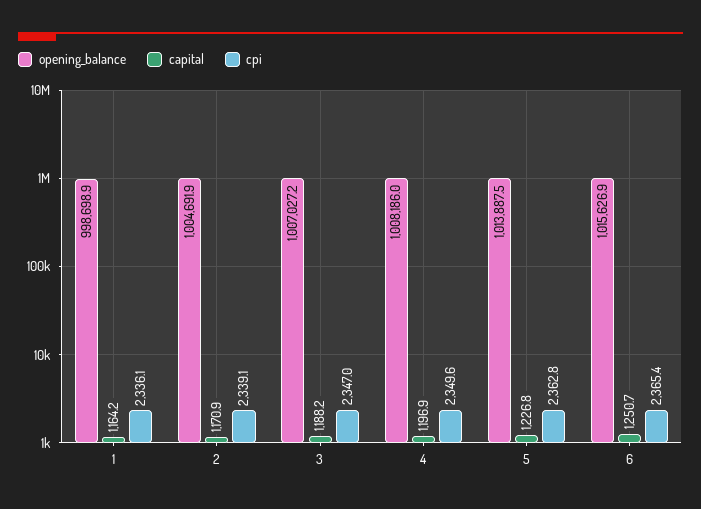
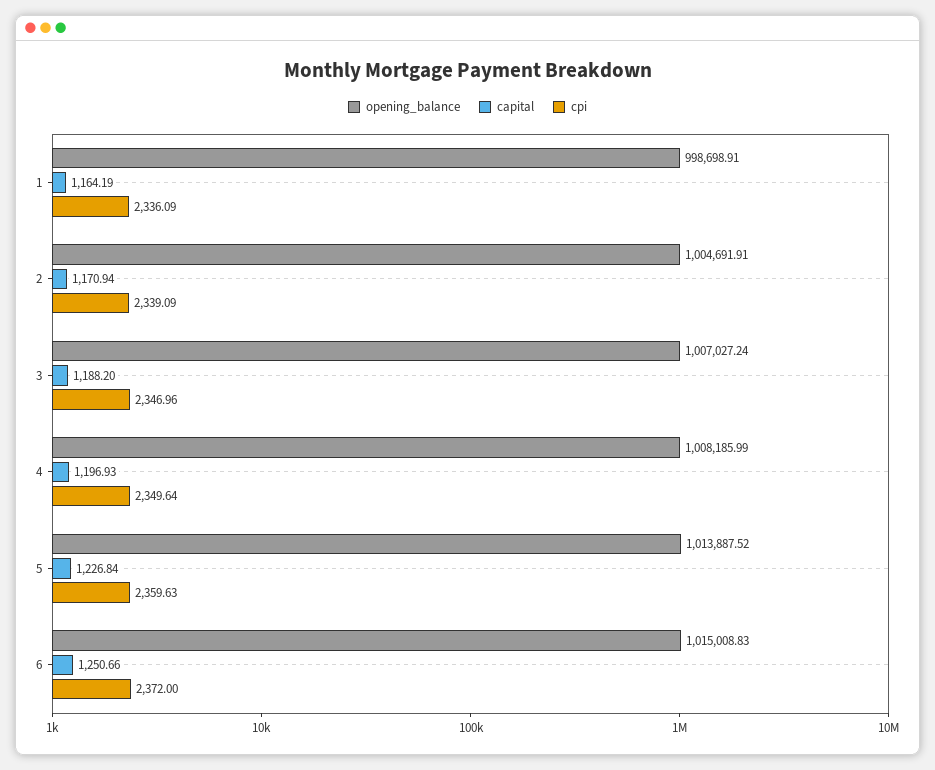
  {
    "opening_balance": {
      "1": 998698.91,
      "2": 1004691.91,
      "3": 1007027.24,
      "4": 1008185.99,
      "5": 1013887.52,
-     "6": 1015626.9
+     "6": 1015008.83
    },
    "capital": {
      "1": 1164.19,
      "2": 1170.94,
      "3": 1188.2,
      "4": 1196.93,
      "5": 1226.84,
      "6": 1250.66
    },
    "cpi": {
      "1": 2336.09,
      "2": 2339.09,
      "3": 2346.96,
      "4": 2349.64,
-     "5": 2362.8,
+     "5": 2359.63,
-     "6": 2365.4
+     "6": 2372
    }
  }

